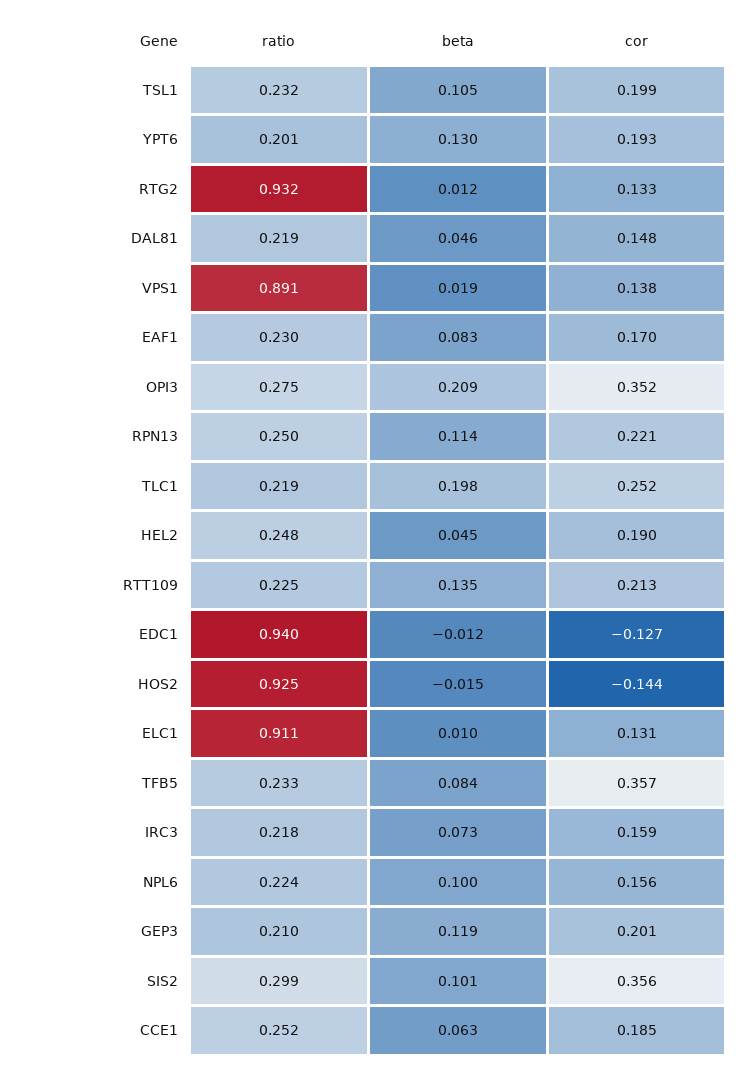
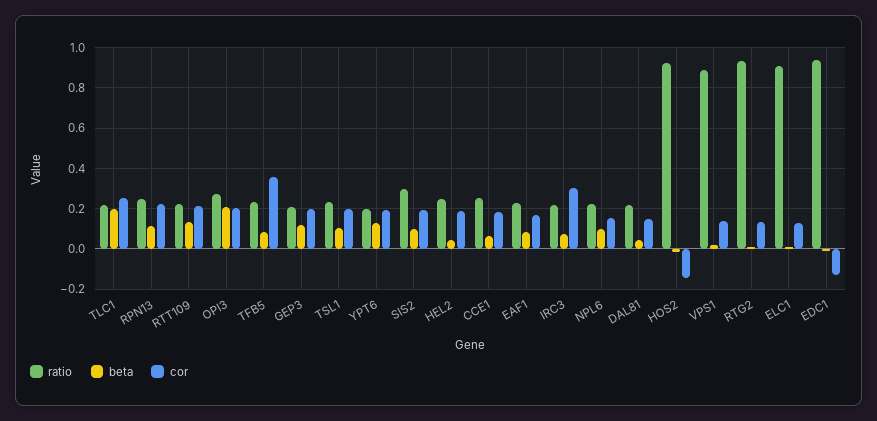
  {
    "ratio": {
      "TSL1": 0.232,
      "YPT6": 0.201,
      "RTG2": 0.932,
      "DAL81": 0.219,
      "VPS1": 0.891,
      "EAF1": 0.23,
      "OPI3": 0.275,
      "RPN13": 0.25,
      "TLC1": 0.219,
      "HEL2": 0.248,
      "RTT109": 0.225,
      "EDC1": 0.94,
      "HOS2": 0.925,
      "ELC1": 0.911,
      "TFB5": 0.233,
      "IRC3": 0.218,
      "NPL6": 0.224,
      "GEP3": 0.21,
      "SIS2": 0.299,
      "CCE1": 0.252
    },
    "beta": {
      "TSL1": 0.105,
      "YPT6": 0.13,
      "RTG2": 0.012,
      "DAL81": 0.046,
      "VPS1": 0.019,
      "EAF1": 0.083,
      "OPI3": 0.209,
      "RPN13": 0.114,
      "TLC1": 0.198,
      "HEL2": 0.045,
      "RTT109": 0.135,
      "EDC1": -0.012,
      "HOS2": -0.015,
      "ELC1": 0.01,
      "TFB5": 0.084,
      "IRC3": 0.073,
      "NPL6": 0.1,
      "GEP3": 0.119,
      "SIS2": 0.101,
      "CCE1": 0.063
    },
    "cor": {
      "TSL1": 0.199,
      "YPT6": 0.193,
      "RTG2": 0.133,
      "DAL81": 0.148,
      "VPS1": 0.138,
      "EAF1": 0.17,
-     "OPI3": 0.352,
+     "OPI3": 0.2,
      "RPN13": 0.221,
      "TLC1": 0.252,
      "HEL2": 0.19,
      "RTT109": 0.213,
      "EDC1": -0.127,
      "HOS2": -0.144,
      "ELC1": 0.131,
      "TFB5": 0.357,
-     "IRC3": 0.159,
+     "IRC3": 0.3,
      "NPL6": 0.156,
      "GEP3": 0.201,
-     "SIS2": 0.356,
+     "SIS2": 0.2,
      "CCE1": 0.185
    }
  }

